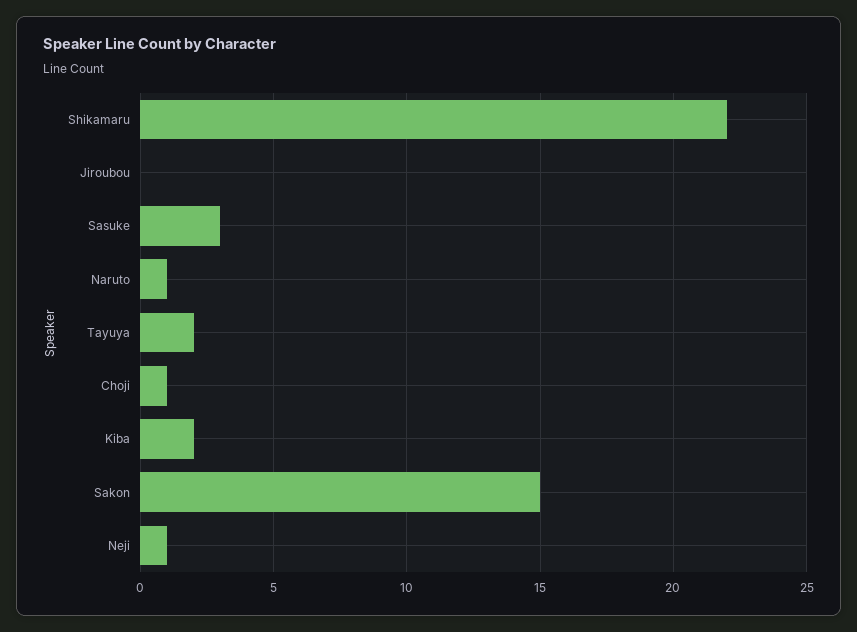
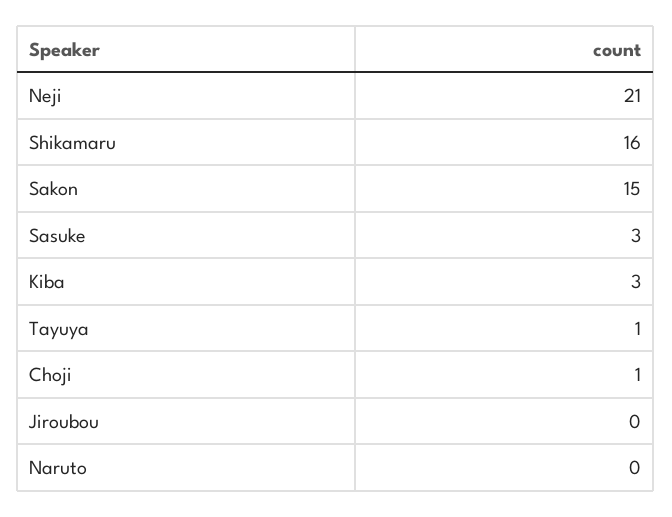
  {
-   "Shikamaru": 22,
+   "Shikamaru": 16,
    "Jiroubou": 0,
    "Sasuke": 3,
-   "Naruto": 1,
+   "Naruto": 0,
-   "Tayuya": 2,
+   "Tayuya": 1,
    "Choji": 1,
-   "Kiba": 2,
+   "Kiba": 3,
    "Sakon": 15,
-   "Neji": 1
+   "Neji": 21
  }

